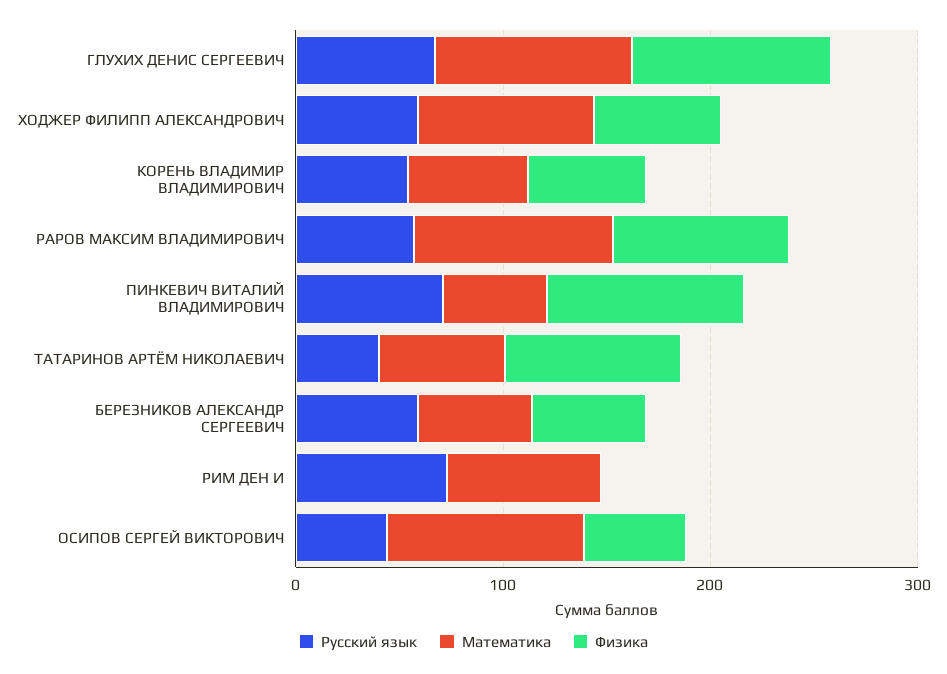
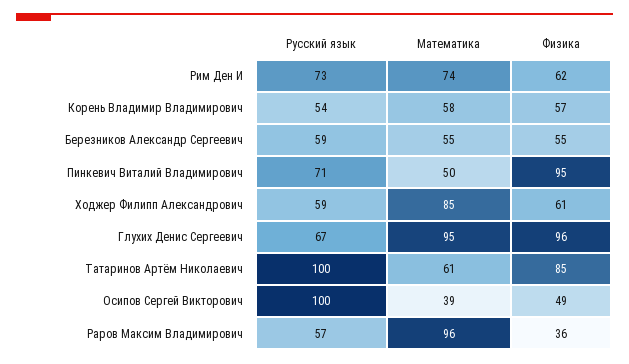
  {
    "Русский язык": {
      "ГЛУХИХ ДЕНИС СЕРГЕЕВИЧ": 67,
      "ХОДЖЕР ФИЛИПП АЛЕКСАНДРОВИЧ": 59,
      "КОРЕНЬ ВЛАДИМИР ВЛАДИМИРОВИЧ": 54,
      "РАРОВ МАКСИМ ВЛАДИМИРОВИЧ": 57,
      "ПИНКЕВИЧ ВИТАЛИЙ ВЛАДИМИРОВИЧ": 71,
-     "ТАТАРИНОВ АРТЁМ НИКОЛАЕВИЧ": 40,
+     "ТАТАРИНОВ АРТЁМ НИКОЛАЕВИЧ": 100,
      "БЕРЕЗНИКОВ АЛЕКСАНДР СЕРГЕЕВИЧ": 59,
      "РИМ ДЕН И": 73,
-     "ОСИПОВ СЕРГЕЙ ВИКТОРОВИЧ": 40
+     "ОСИПОВ СЕРГЕЙ ВИКТОРОВИЧ": 100
    },
    "Математика": {
      "ГЛУХИХ ДЕНИС СЕРГЕЕВИЧ": 95,
      "ХОДЖЕР ФИЛИПП АЛЕКСАНДРОВИЧ": 85,
      "КОРЕНЬ ВЛАДИМИР ВЛАДИМИРОВИЧ": 58,
      "РАРОВ МАКСИМ ВЛАДИМИРОВИЧ": 96,
      "ПИНКЕВИЧ ВИТАЛИЙ ВЛАДИМИРОВИЧ": 50,
      "ТАТАРИНОВ АРТЁМ НИКОЛАЕВИЧ": 61,
      "БЕРЕЗНИКОВ АЛЕКСАНДР СЕРГЕЕВИЧ": 55,
      "РИМ ДЕН И": 74,
-     "ОСИПОВ СЕРГЕЙ ВИКТОРОВИЧ": 100
+     "ОСИПОВ СЕРГЕЙ ВИКТОРОВИЧ": 39
    },
    "Физика": {
      "ГЛУХИХ ДЕНИС СЕРГЕЕВИЧ": 96,
      "ХОДЖЕР ФИЛИПП АЛЕКСАНДРОВИЧ": 61,
      "КОРЕНЬ ВЛАДИМИР ВЛАДИМИРОВИЧ": 57,
-     "РАРОВ МАКСИМ ВЛАДИМИРОВИЧ": 80,
+     "РАРОВ МАКСИМ ВЛАДИМИРОВИЧ": 36,
      "ПИНКЕВИЧ ВИТАЛИЙ ВЛАДИМИРОВИЧ": 95,
      "ТАТАРИНОВ АРТЁМ НИКОЛАЕВИЧ": 85,
      "БЕРЕЗНИКОВ АЛЕКСАНДР СЕРГЕЕВИЧ": 55,
-     "РИМ ДЕН И": 0,
+     "РИМ ДЕН И": 62,
      "ОСИПОВ СЕРГЕЙ ВИКТОРОВИЧ": 49
    }
  }

